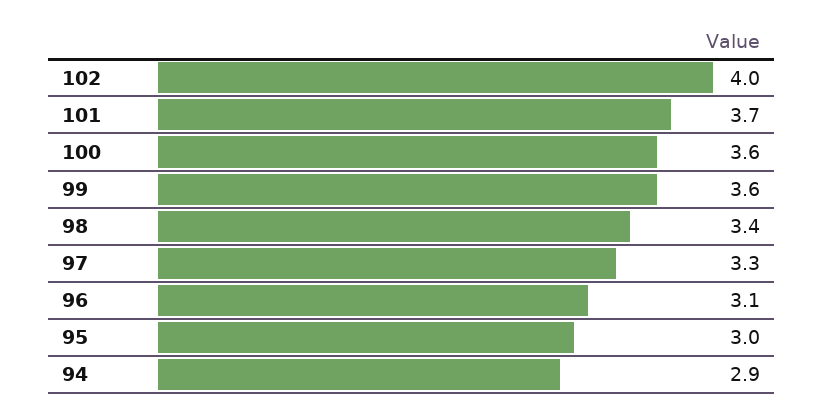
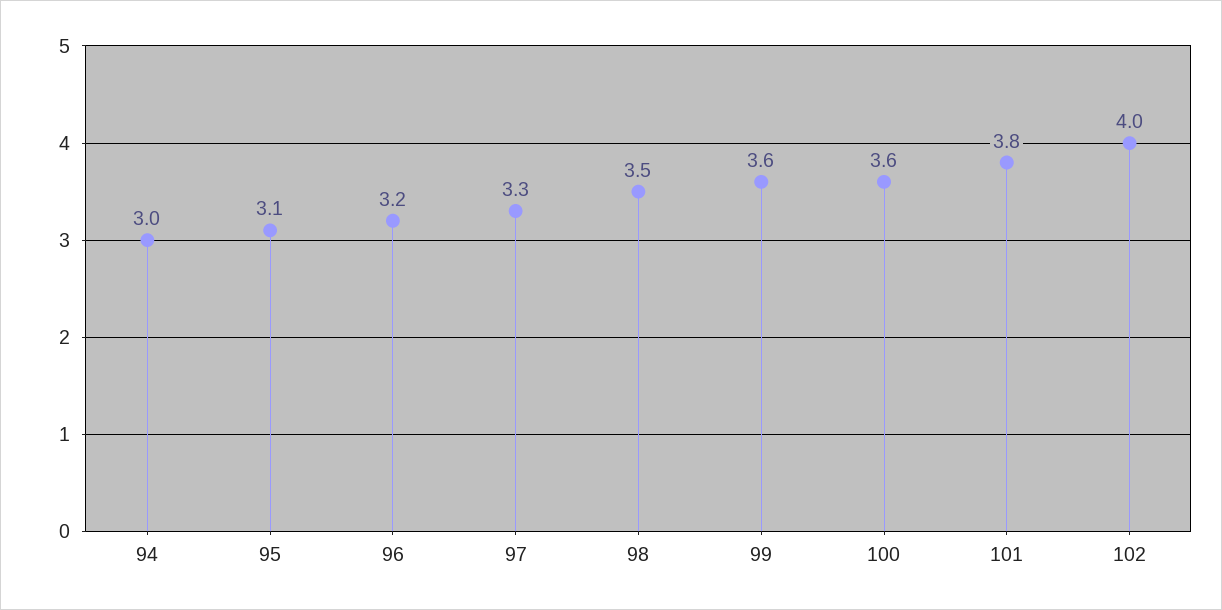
  {
    "102": 4,
-   "101": 3.7,
+   "101": 3.8,
    "100": 3.6,
    "99": 3.6,
-   "98": 3.4,
+   "98": 3.5,
    "97": 3.3,
-   "96": 3.1,
+   "96": 3.2,
-   "95": 3,
+   "95": 3.1,
-   "94": 2.9
+   "94": 3
  }

